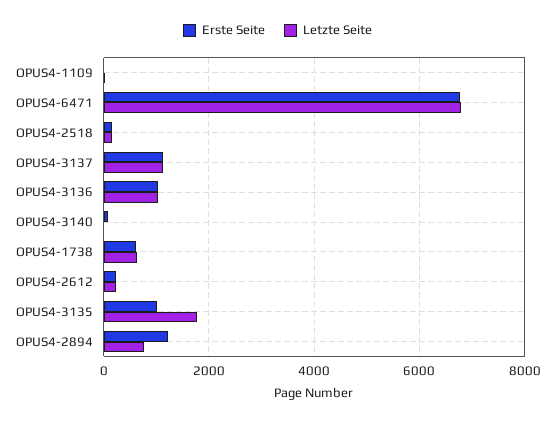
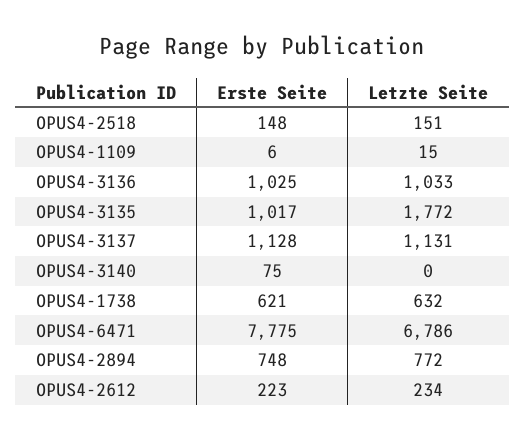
  {
    "Erste Seite": {
      "OPUS4-1109": 6,
-     "OPUS4-6471": 6800,
+     "OPUS4-6471": 7775,
      "OPUS4-2518": 148,
      "OPUS4-3137": 1128,
      "OPUS4-3136": 1025,
      "OPUS4-3140": 75,
      "OPUS4-1738": 621,
      "OPUS4-2612": 223,
      "OPUS4-3135": 1017,
-     "OPUS4-2894": 1200
+     "OPUS4-2894": 748
    },
    "Letzte Seite": {
      "OPUS4-1109": 15,
      "OPUS4-6471": 6786,
      "OPUS4-2518": 151,
      "OPUS4-3137": 1131,
      "OPUS4-3136": 1033,
      "OPUS4-3140": 0,
      "OPUS4-1738": 632,
      "OPUS4-2612": 234,
      "OPUS4-3135": 1772,
      "OPUS4-2894": 772
    }
  }

